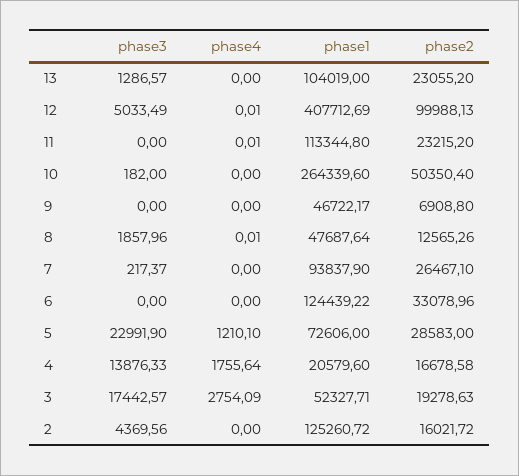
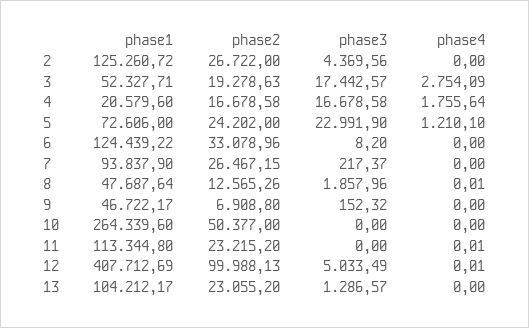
  {
    "phase3": {
      "13": 1286.57,
      "12": 5033.49,
      "11": 0,
-     "10": 182,
+     "10": 0,
-     "9": 0,
+     "9": 152.32,
      "8": 1857.96,
      "7": 217.37,
-     "6": 0,
+     "6": 8.2,
      "5": 22991.9,
-     "4": 13876.33,
+     "4": 16678.58,
      "3": 17442.57,
      "2": 4369.56
    },
    "phase4": {
      "13": 0,
      "12": 0.01,
      "11": 0.01,
      "10": 0,
      "9": 0,
      "8": 0.01,
      "7": 0,
      "6": 0,
      "5": 1210.1,
      "4": 1755.64,
      "3": 2754.09,
      "2": 0
    },
    "phase1": {
-     "13": 104019,
+     "13": 104212.17,
      "12": 407712.69,
      "11": 113344.8,
      "10": 264339.6,
      "9": 46722.17,
      "8": 47687.64,
      "7": 93837.9,
      "6": 124439.22,
      "5": 72606,
      "4": 20579.6,
      "3": 52327.71,
      "2": 125260.72
    },
    "phase2": {
      "13": 23055.2,
      "12": 99988.13,
      "11": 23215.2,
-     "10": 50350.4,
+     "10": 50377,
      "9": 6908.8,
      "8": 12565.26,
-     "7": 26467.1,
+     "7": 26467.15,
      "6": 33078.96,
-     "5": 28583,
+     "5": 24202,
      "4": 16678.58,
      "3": 19278.63,
-     "2": 16021.72
+     "2": 26722
    }
  }

